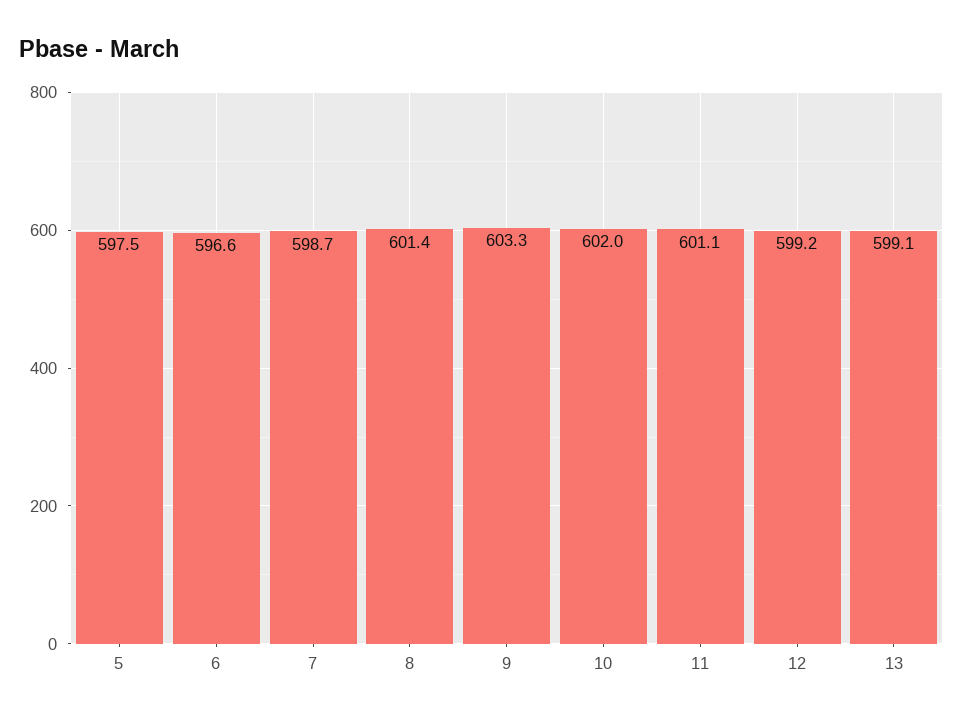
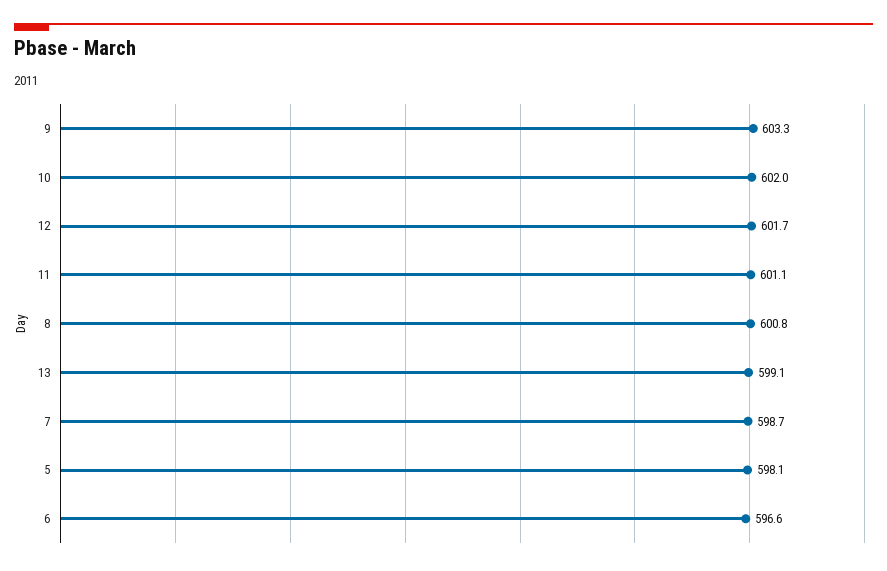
  {
-   "5": 597.5,
+   "5": 598.1,
    "6": 596.6,
    "7": 598.7,
-   "8": 601.4,
+   "8": 600.8,
    "9": 603.3,
    "10": 602,
    "11": 601.1,
-   "12": 599.2,
+   "12": 601.7,
    "13": 599.1
  }

